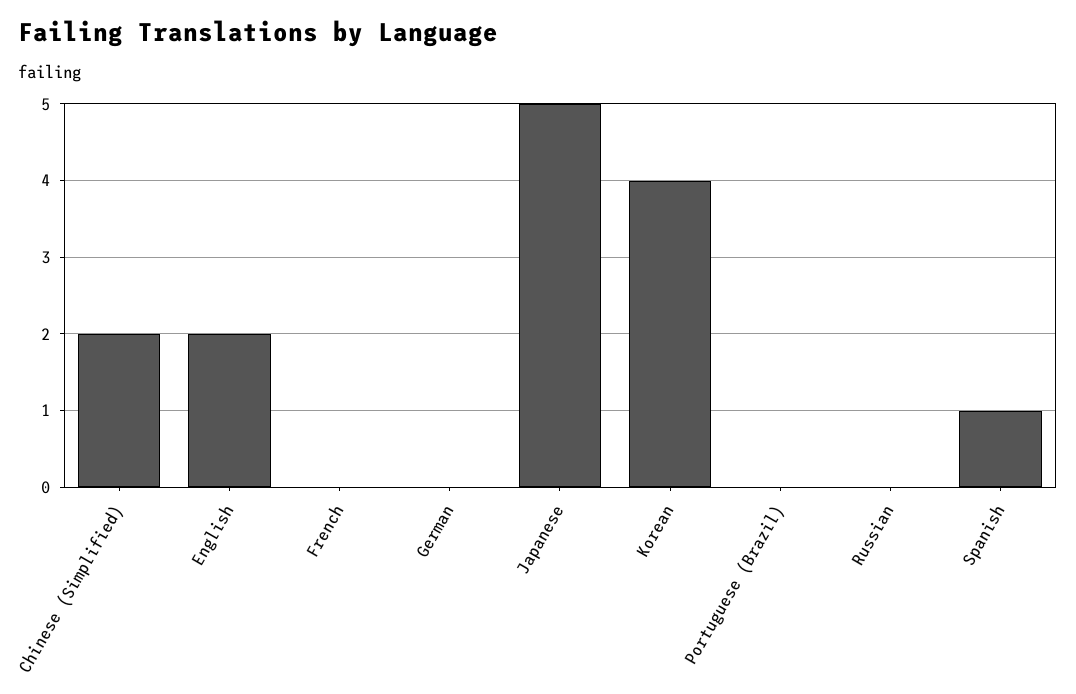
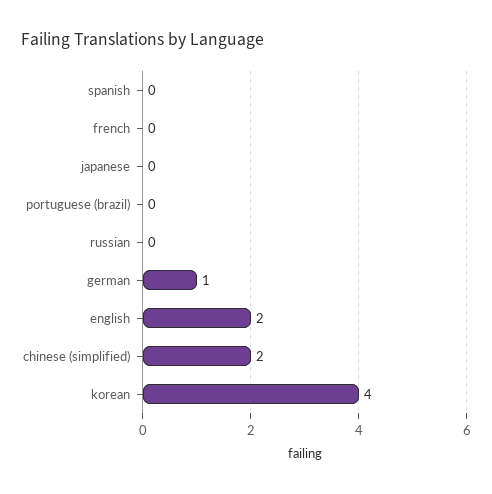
  {
    "Chinese (Simplified)": 2,
    "English": 2,
    "French": 0,
-   "German": 0,
+   "German": 1,
-   "Japanese": 5,
+   "Japanese": 0,
    "Korean": 4,
    "Portuguese (Brazil)": 0,
    "Russian": 0,
-   "Spanish": 1
+   "Spanish": 0
  }

